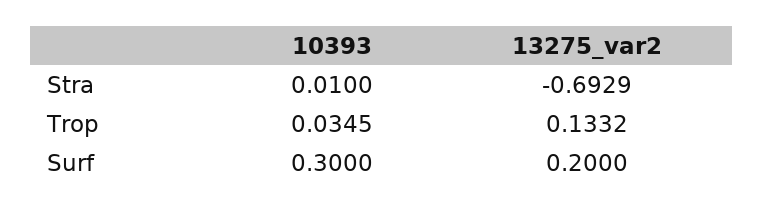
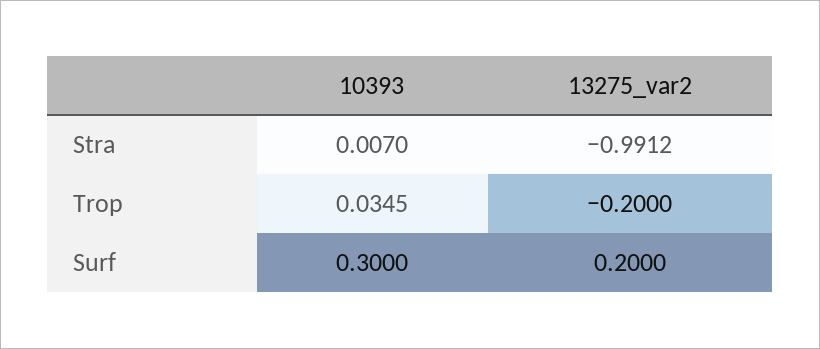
  {
    "10393": {
-     "Stra": 0.01,
+     "Stra": 0.007,
      "Trop": 0.0345,
      "Surf": 0.3
    },
    "13275_var2": {
-     "Stra": -0.6929,
+     "Stra": -0.9912,
-     "Trop": 0.1332,
+     "Trop": -0.2,
      "Surf": 0.2
    }
  }

